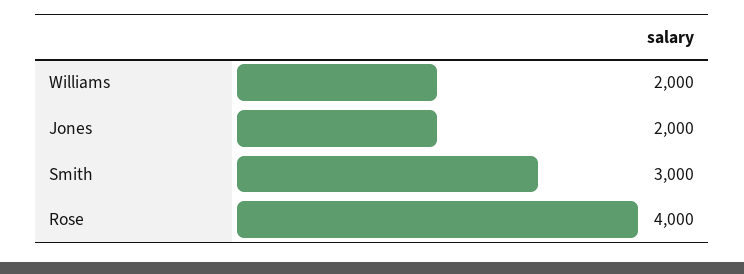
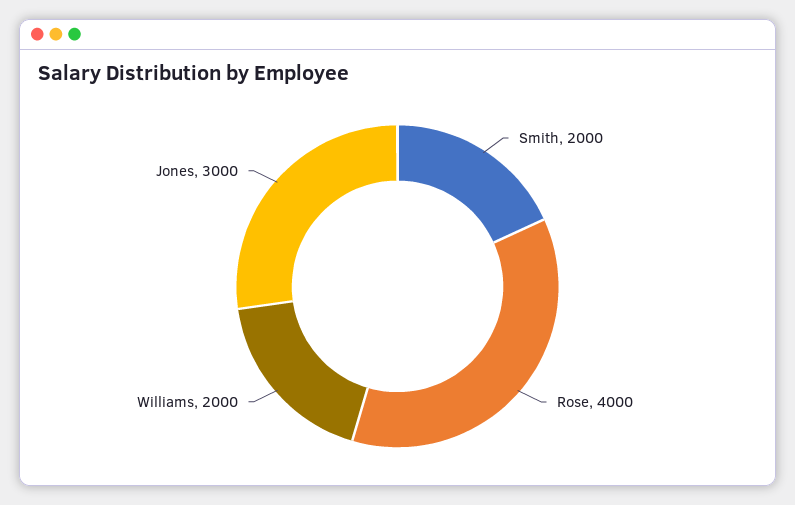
  {
    "Williams": 2000,
-   "Jones": 2000,
+   "Jones": 3000,
-   "Smith": 3000,
+   "Smith": 2000,
    "Rose": 4000
  }

